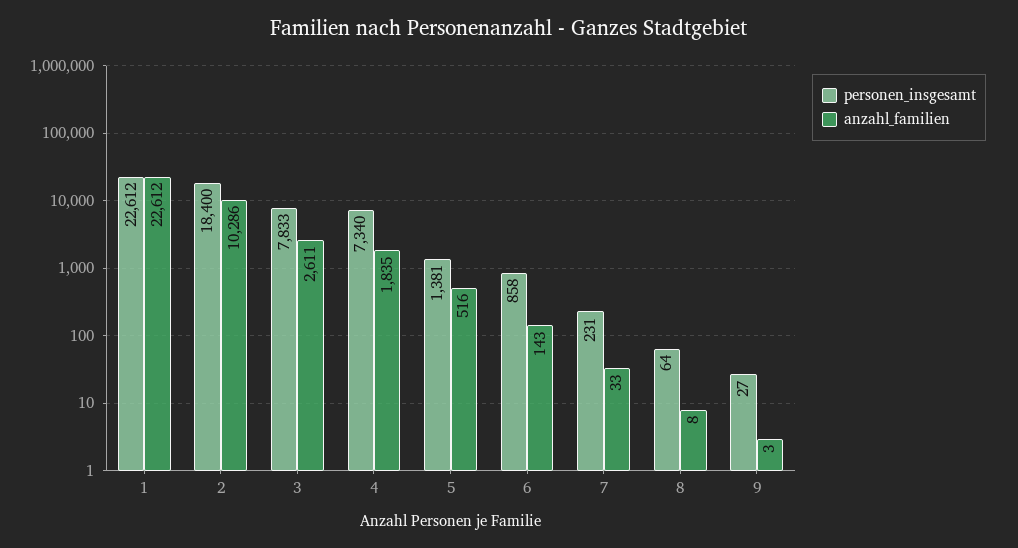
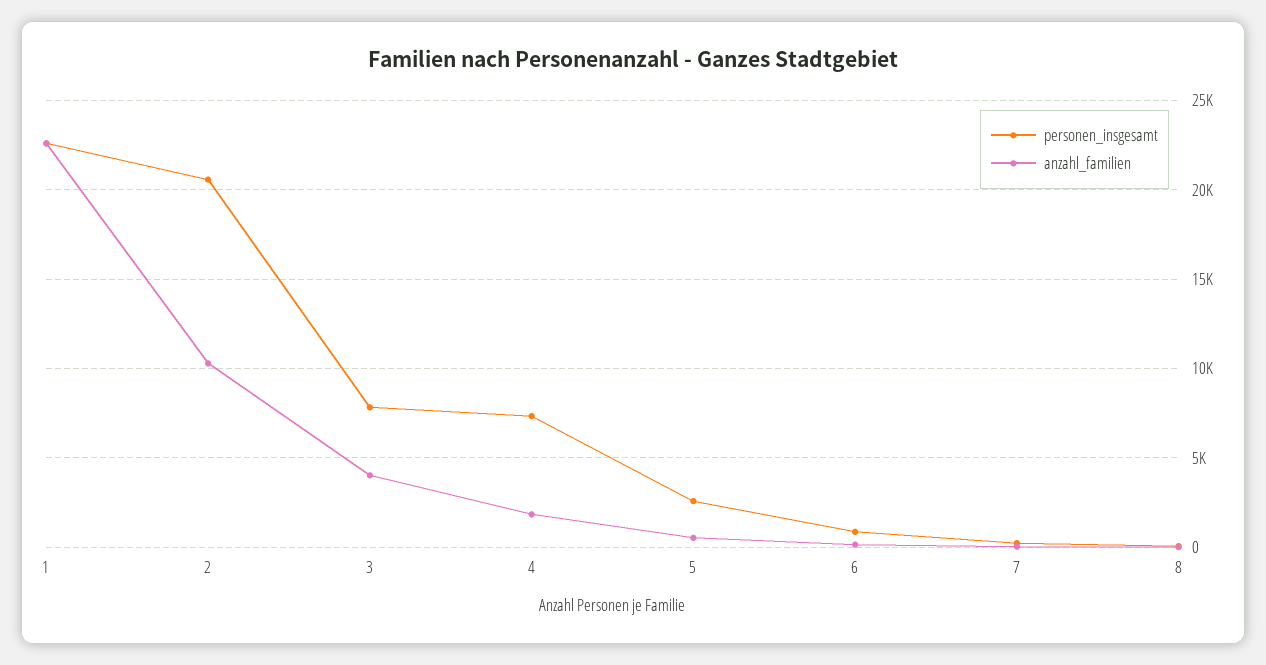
  {
    "personen_insgesamt": {
      "1": 22612,
-     "2": 18400,
+     "2": 20500,
      "3": 7833,
      "4": 7340,
-     "5": 1381,
+     "5": 2500,
      "6": 858,
      "7": 231,
-     "8": 64,
+     "8": 64
-     "9": 27
    },
    "anzahl_familien": {
      "1": 22612,
      "2": 10286,
-     "3": 2611,
+     "3": 4000,
      "4": 1835,
      "5": 516,
      "6": 143,
      "7": 33,
-     "8": 8,
+     "8": 8
-     "9": 3
    }
  }

